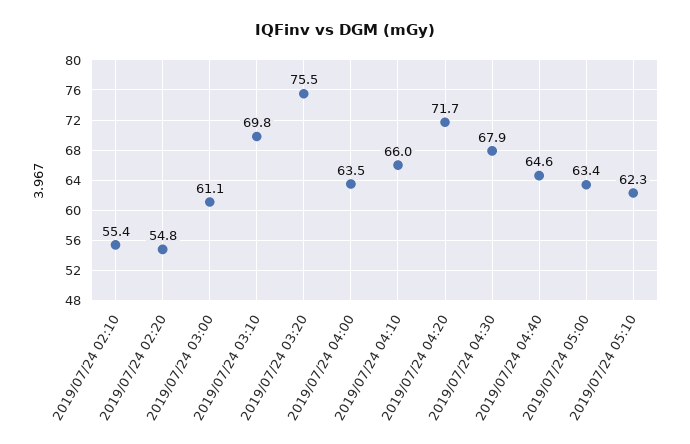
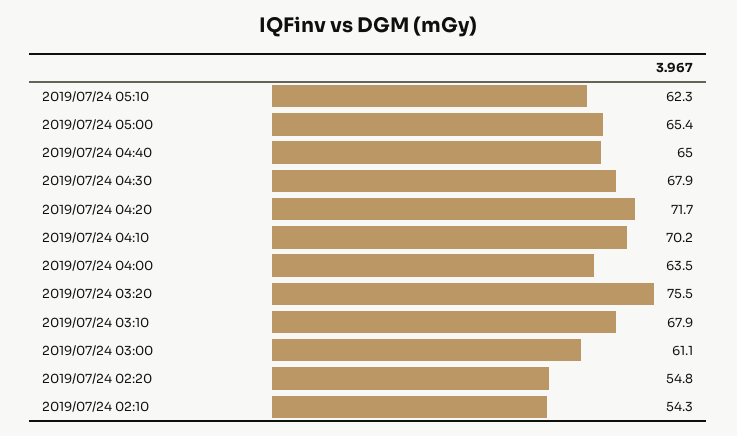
  {
-   "2019/07/24 02:10": 55.4,
+   "2019/07/24 02:10": 54.3,
    "2019/07/24 02:20": 54.8,
    "2019/07/24 03:00": 61.1,
-   "2019/07/24 03:10": 69.8,
+   "2019/07/24 03:10": 67.9,
    "2019/07/24 03:20": 75.5,
    "2019/07/24 04:00": 63.5,
-   "2019/07/24 04:10": 66,
+   "2019/07/24 04:10": 70.2,
    "2019/07/24 04:20": 71.7,
    "2019/07/24 04:30": 67.9,
-   "2019/07/24 04:40": 64.6,
+   "2019/07/24 04:40": 65,
-   "2019/07/24 05:00": 63.4,
+   "2019/07/24 05:00": 65.4,
    "2019/07/24 05:10": 62.3
  }

